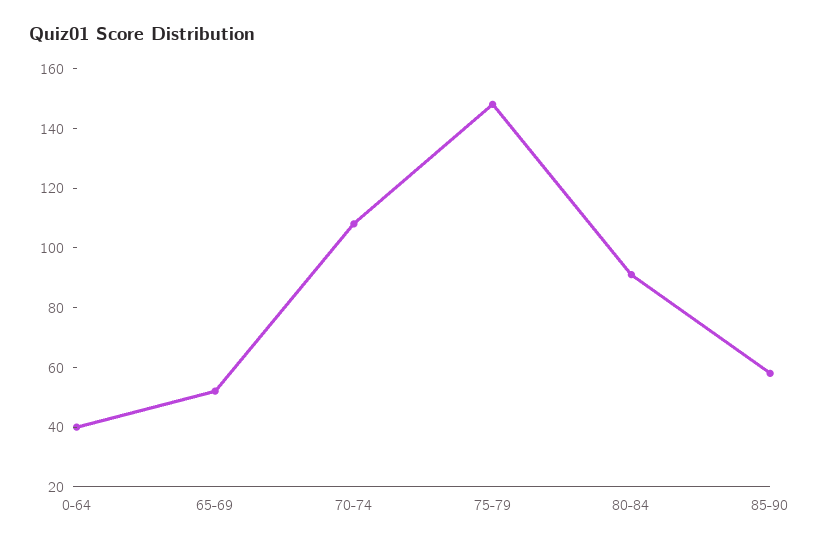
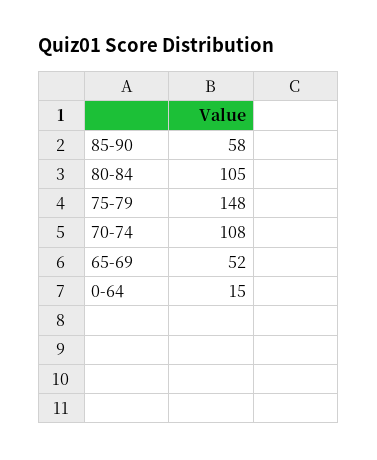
  {
-   "0-64": 40,
+   "0-64": 15,
    "65-69": 52,
    "70-74": 108,
    "75-79": 148,
-   "80-84": 90,
+   "80-84": 105,
    "85-90": 58
  }

